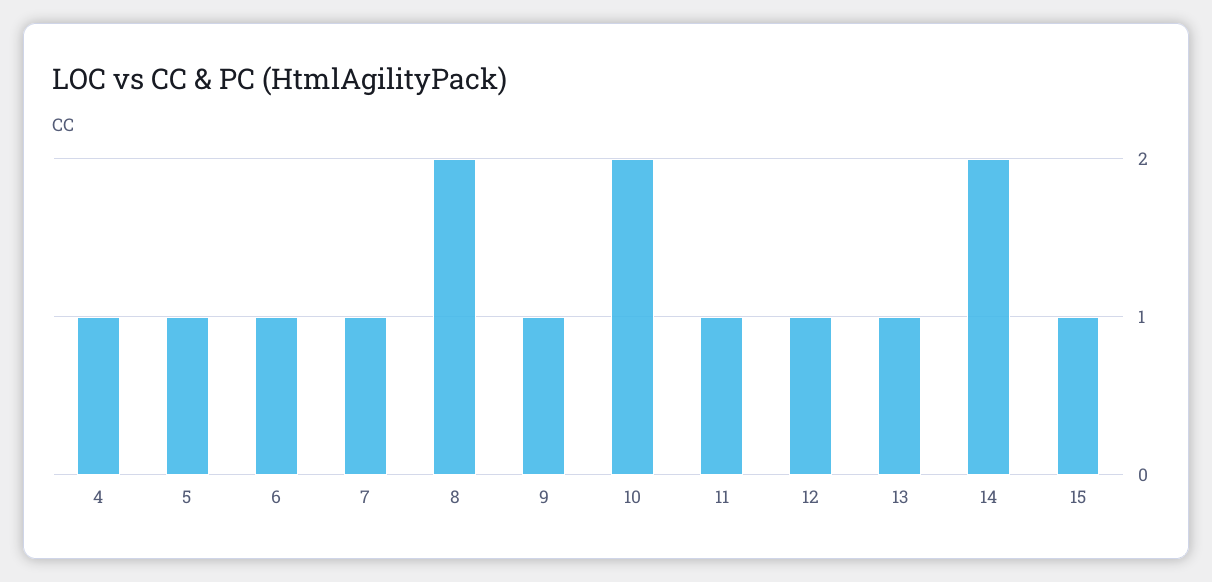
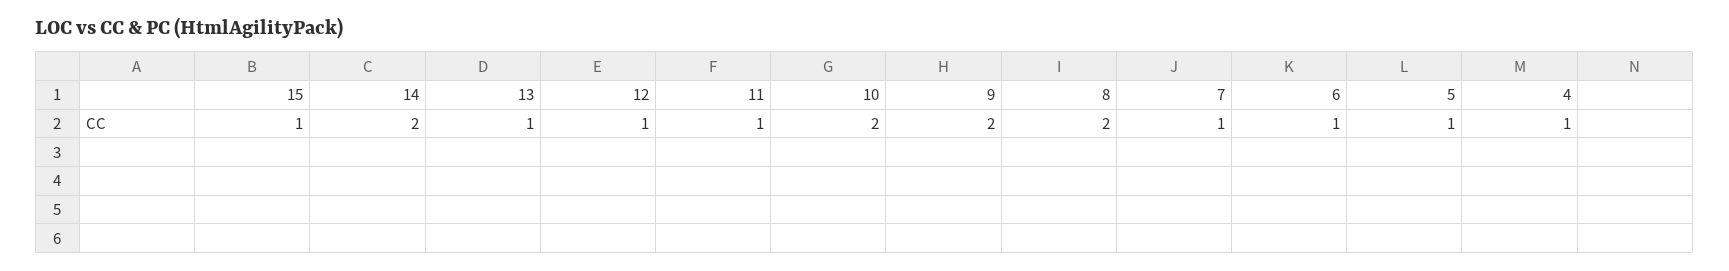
  {
    "4": 1,
    "5": 1,
    "6": 1,
    "7": 1,
    "8": 2,
-   "9": 1,
+   "9": 2,
    "10": 2,
    "11": 1,
    "12": 1,
    "13": 1,
    "14": 2,
    "15": 1
  }

